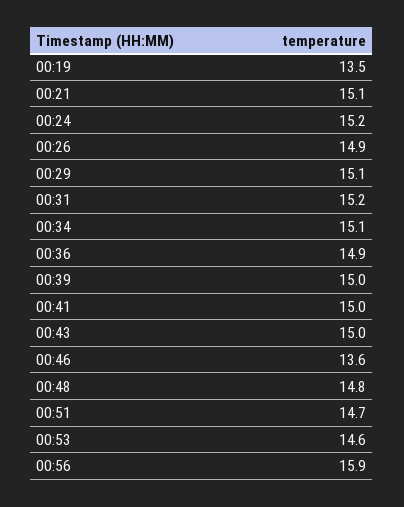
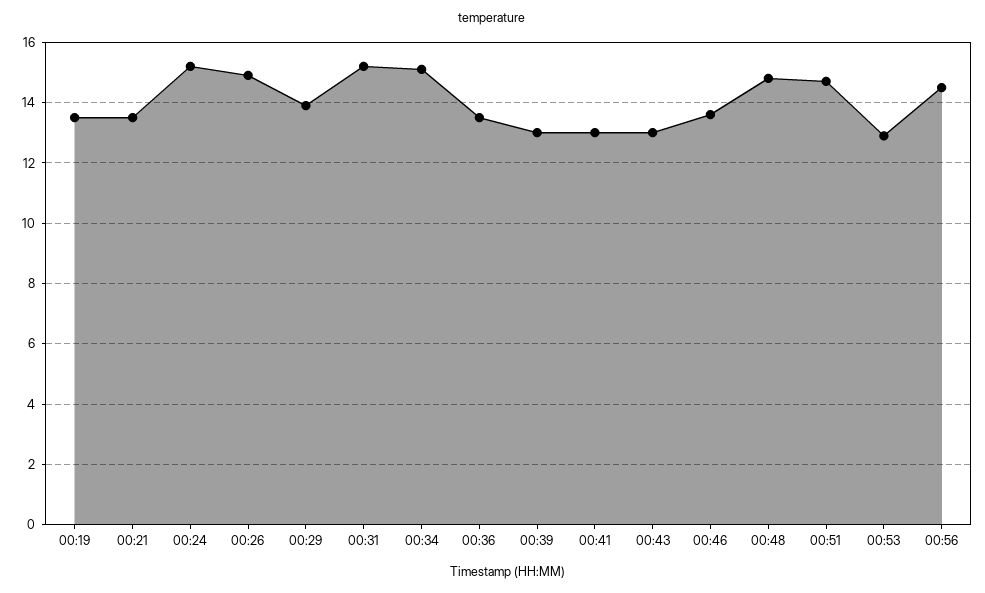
  {
    "00:19": 13.5,
-   "00:21": 15.1,
+   "00:21": 13.5,
    "00:24": 15.2,
    "00:26": 14.9,
-   "00:29": 15.1,
+   "00:29": 14,
    "00:31": 15.2,
    "00:34": 15.1,
-   "00:36": 14.9,
+   "00:36": 13.5,
-   "00:39": 15,
+   "00:39": 13,
-   "00:41": 15,
+   "00:41": 13,
-   "00:43": 15,
+   "00:43": 13,
    "00:46": 13.6,
    "00:48": 14.8,
    "00:51": 14.7,
-   "00:53": 14.6,
+   "00:53": 13,
-   "00:56": 15.9
+   "00:56": 14.5
  }

